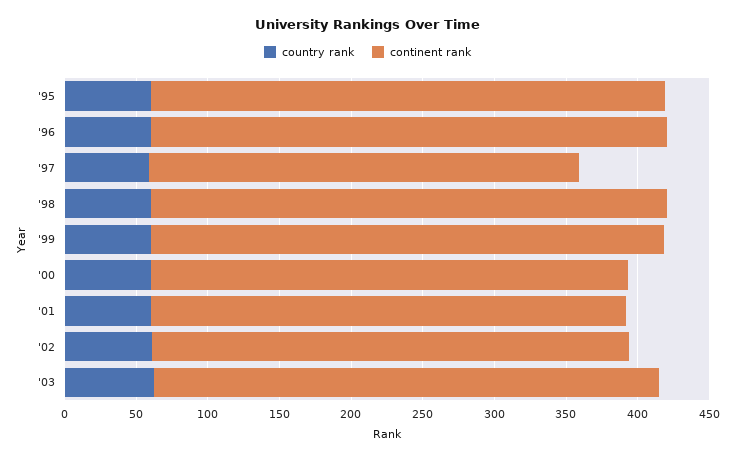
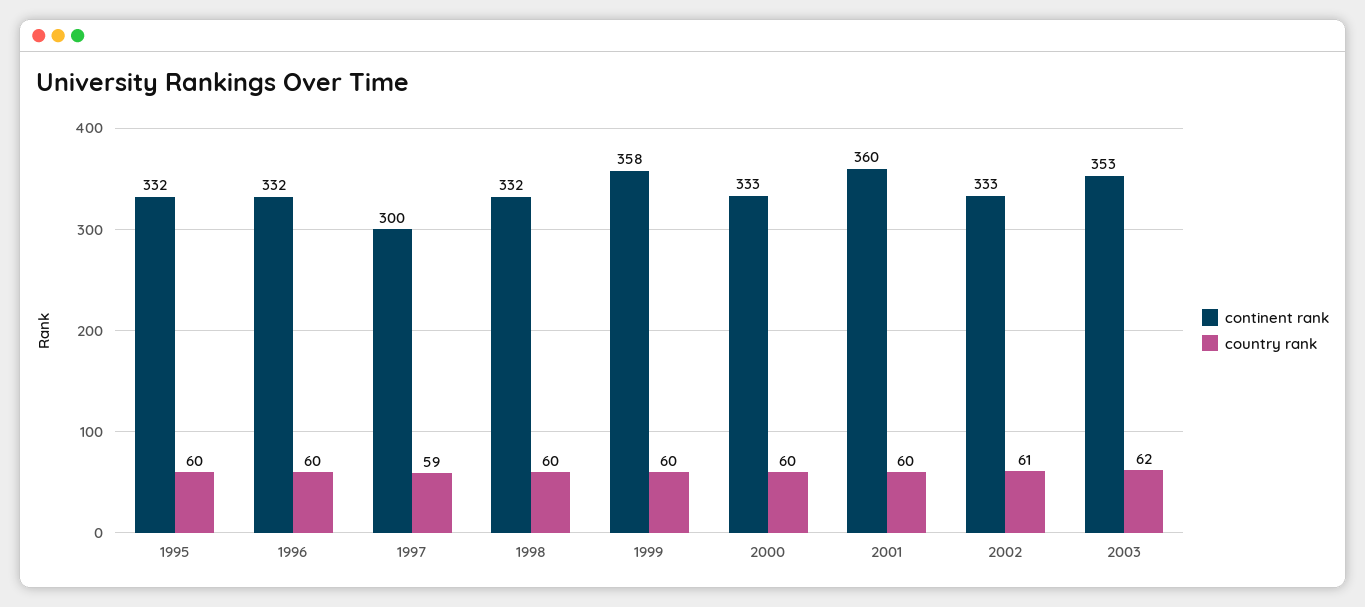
  {
    "country rank": {
      "'95": 60,
      "'96": 60,
      "'97": 59,
      "'98": 60,
      "'99": 60,
      "'00": 60,
      "'01": 60,
      "'02": 61,
      "'03": 62
    },
    "continent rank": {
-     "'95": 360,
+     "'95": 332,
-     "'96": 360,
+     "'96": 332,
      "'97": 300,
-     "'98": 360,
+     "'98": 332,
      "'99": 358,
      "'00": 333,
-     "'01": 330,
+     "'01": 360,
      "'02": 333,
      "'03": 353
    }
  }

